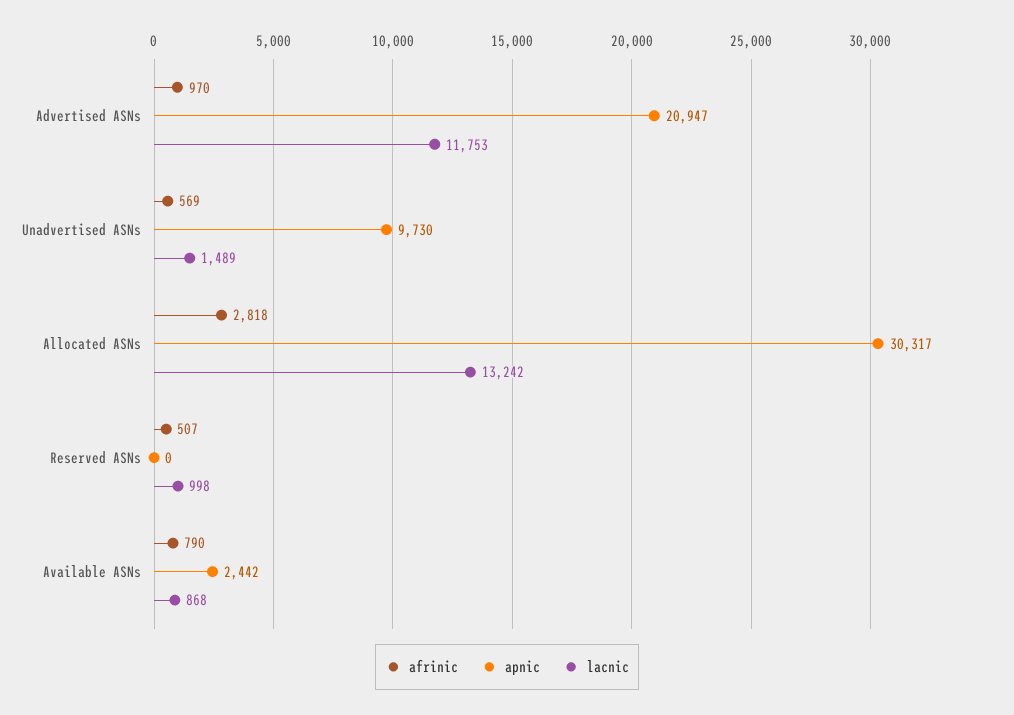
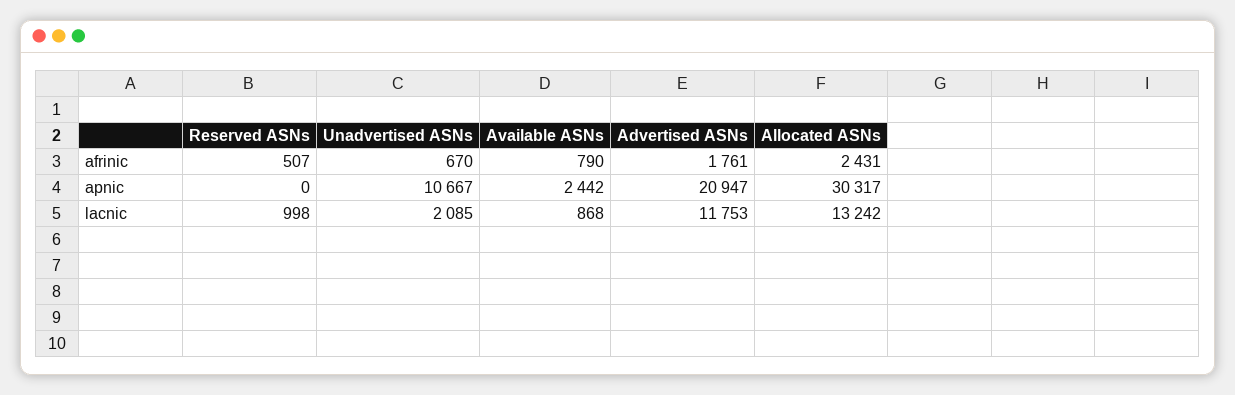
  {
    "afrinic": {
-     "Advertised ASNs": 970,
+     "Advertised ASNs": 1761,
-     "Unadvertised ASNs": 569,
+     "Unadvertised ASNs": 670,
-     "Allocated ASNs": 2818,
+     "Allocated ASNs": 2431,
      "Reserved ASNs": 507,
      "Available ASNs": 790
    },
    "apnic": {
      "Advertised ASNs": 20947,
-     "Unadvertised ASNs": 9730,
+     "Unadvertised ASNs": 10667,
      "Allocated ASNs": 30317,
      "Reserved ASNs": 0,
      "Available ASNs": 2442
    },
    "lacnic": {
      "Advertised ASNs": 11753,
-     "Unadvertised ASNs": 1489,
+     "Unadvertised ASNs": 2085,
      "Allocated ASNs": 13242,
      "Reserved ASNs": 998,
      "Available ASNs": 868
    }
  }

